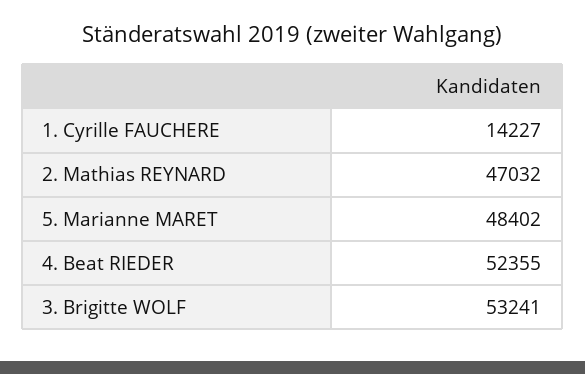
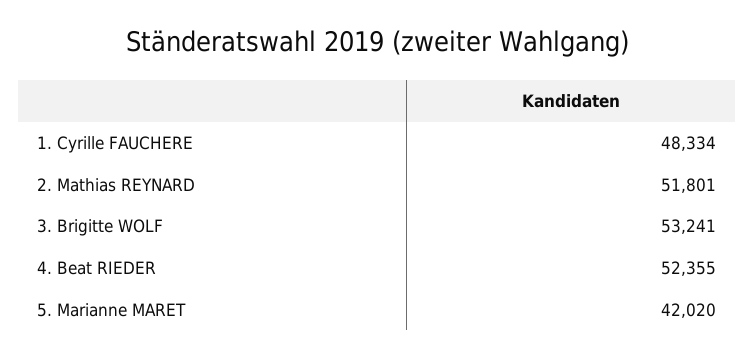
  {
-   "1. Cyrille FAUCHERE": 14227,
+   "1. Cyrille FAUCHERE": 48334,
-   "2. Mathias REYNARD": 47032,
+   "2. Mathias REYNARD": 51801,
-   "5. Marianne MARET": 48402,
+   "5. Marianne MARET": 42020,
    "4. Beat RIEDER": 52355,
    "3. Brigitte WOLF": 53241
  }

